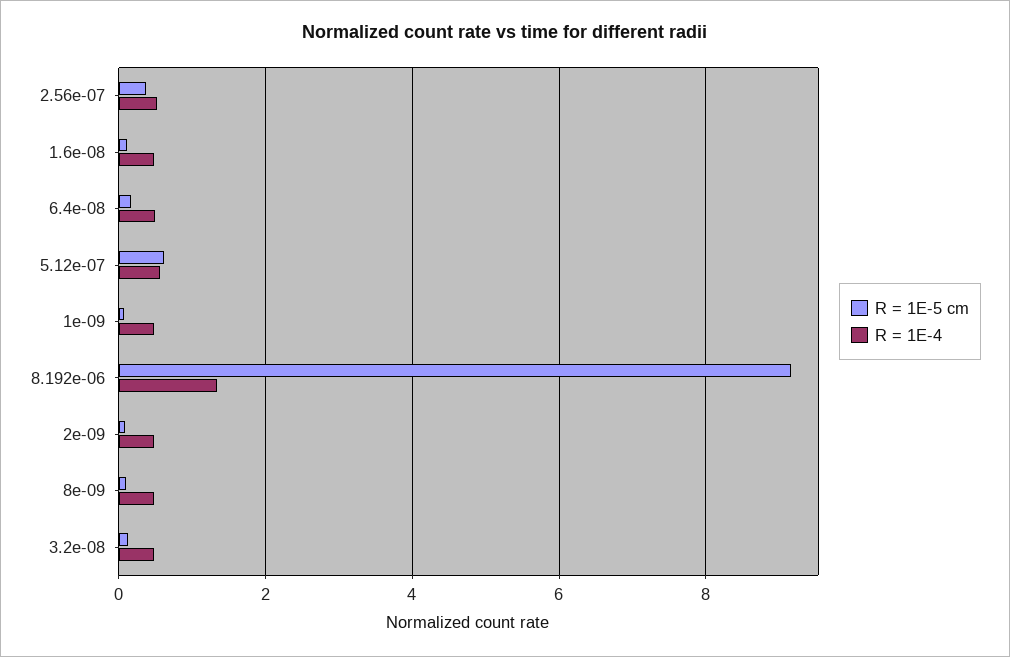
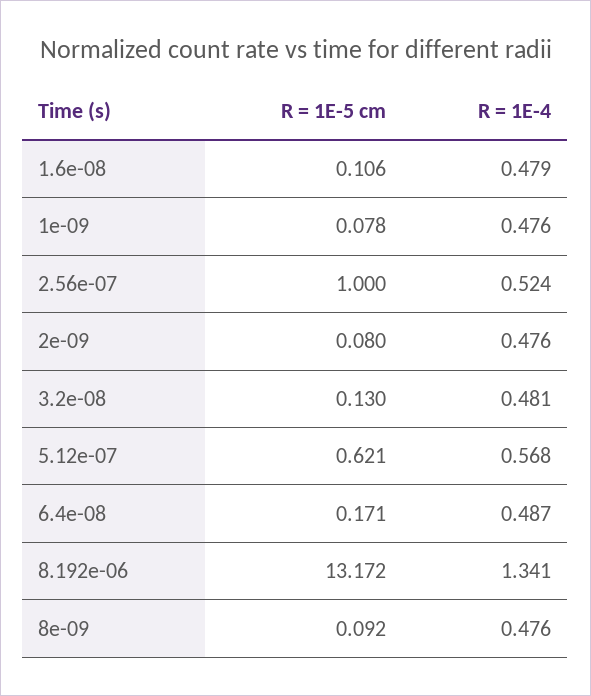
  {
    "R = 1E-5 cm": {
-     "2.56e-07": 0.4,
+     "2.56e-07": 1,
      "1.6e-08": 0.106,
      "6.4e-08": 0.171,
      "5.12e-07": 0.621,
      "1e-09": 0.078,
-     "8.192e-06": 9.2,
+     "8.192e-06": 13.172,
      "2e-09": 0.08,
      "8e-09": 0.092,
      "3.2e-08": 0.13
    },
    "R = 1E-4": {
      "2.56e-07": 0.524,
      "1.6e-08": 0.479,
      "6.4e-08": 0.487,
      "5.12e-07": 0.568,
      "1e-09": 0.476,
      "8.192e-06": 1.341,
      "2e-09": 0.476,
      "8e-09": 0.476,
      "3.2e-08": 0.481
    }
  }

